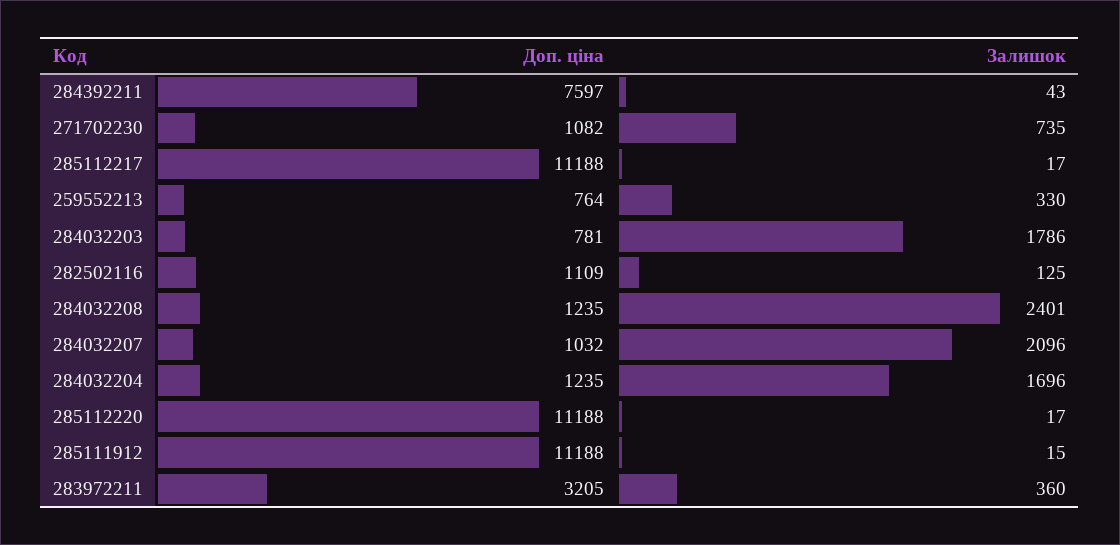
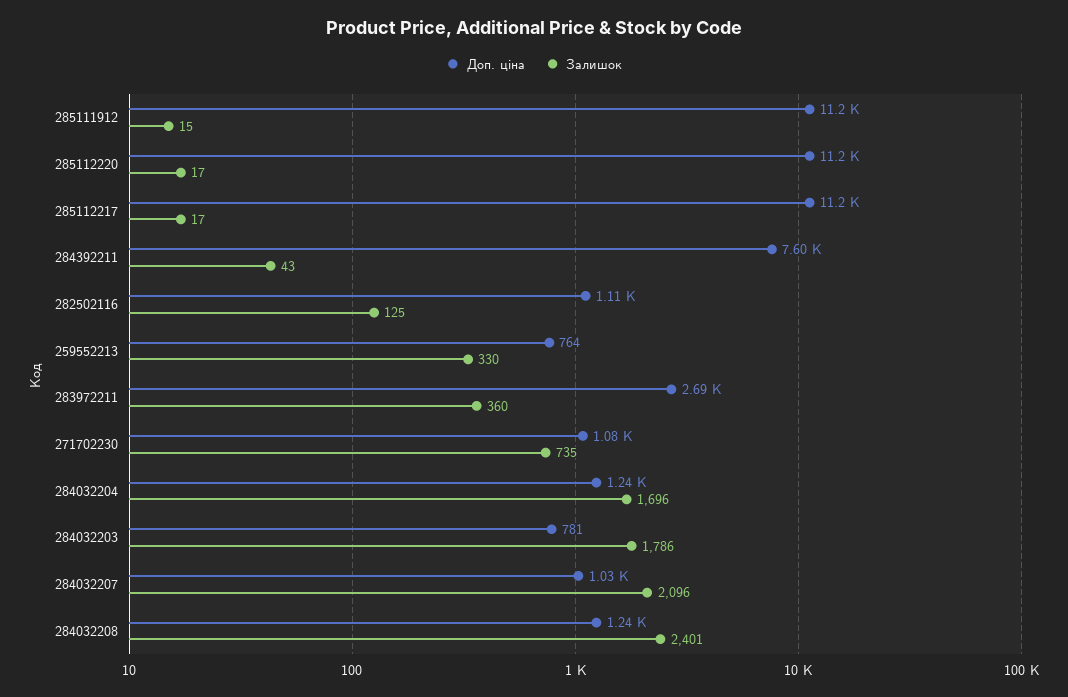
  {
    "Доп. ціна": {
      "284392211": 7597,
      "271702230": 1082,
      "285112217": 11188,
      "259552213": 764,
      "284032203": 781,
      "282502116": 1109,
      "284032208": 1235,
      "284032207": 1032,
      "284032204": 1235,
      "285112220": 11188,
      "285111912": 11188,
-     "283972211": 3205
+     "283972211": 2690
    },
    "Залишок": {
      "284392211": 43,
      "271702230": 735,
      "285112217": 17,
      "259552213": 330,
      "284032203": 1786,
      "282502116": 125,
      "284032208": 2401,
      "284032207": 2096,
      "284032204": 1696,
      "285112220": 17,
      "285111912": 15,
      "283972211": 360
    }
  }

